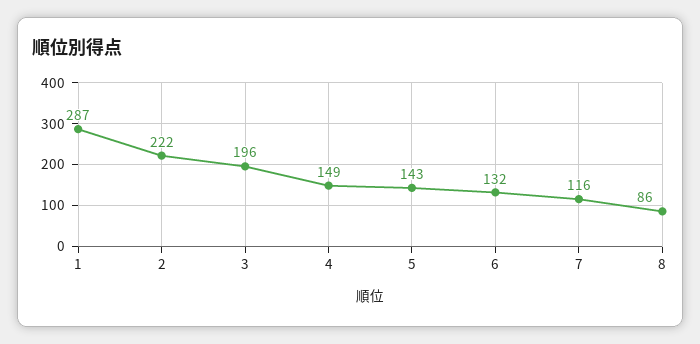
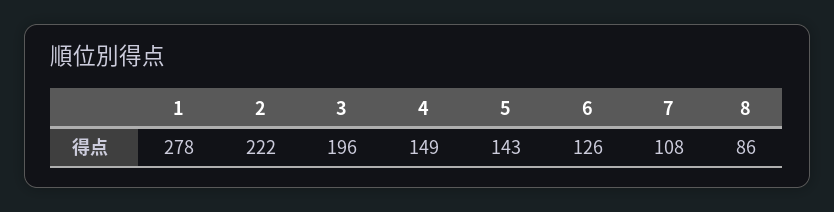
  {
-   "1": 287,
+   "1": 278,
    "2": 222,
    "3": 196,
    "4": 149,
    "5": 143,
-   "6": 132,
+   "6": 126,
-   "7": 116,
+   "7": 108,
    "8": 86
  }

